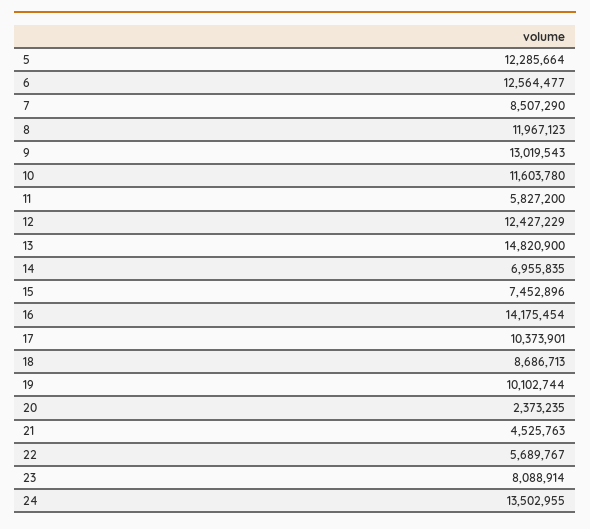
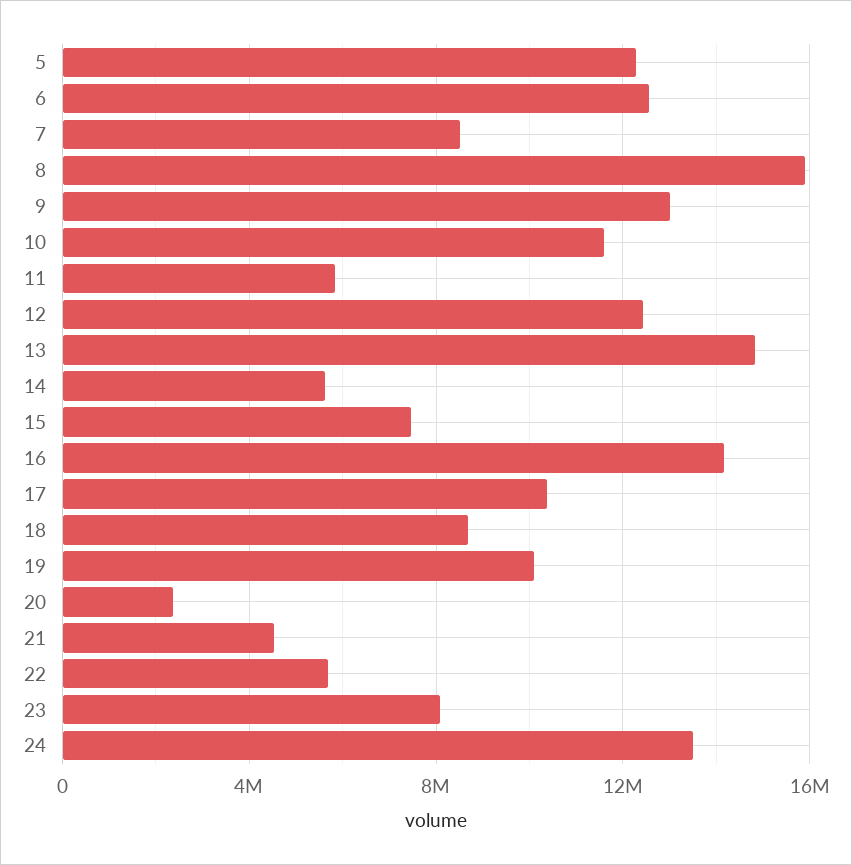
  {
    "5": 12285664,
    "6": 12564477,
    "7": 8507290,
-   "8": 11967123,
+   "8": 16000000,
    "9": 13019543,
    "10": 11603780,
    "11": 5827200,
    "12": 12427229,
    "13": 14820900,
-   "14": 6955835,
+   "14": 5500000,
    "15": 7452896,
    "16": 14175454,
    "17": 10373901,
    "18": 8686713,
    "19": 10102744,
    "20": 2373235,
    "21": 4525763,
    "22": 5689767,
    "23": 8088914,
    "24": 13502955
  }

